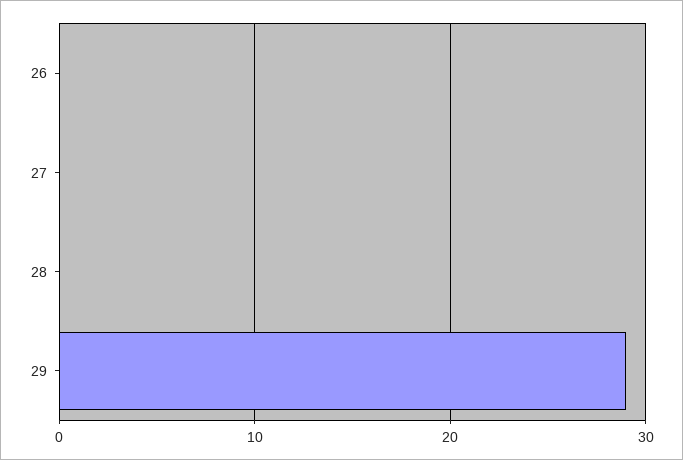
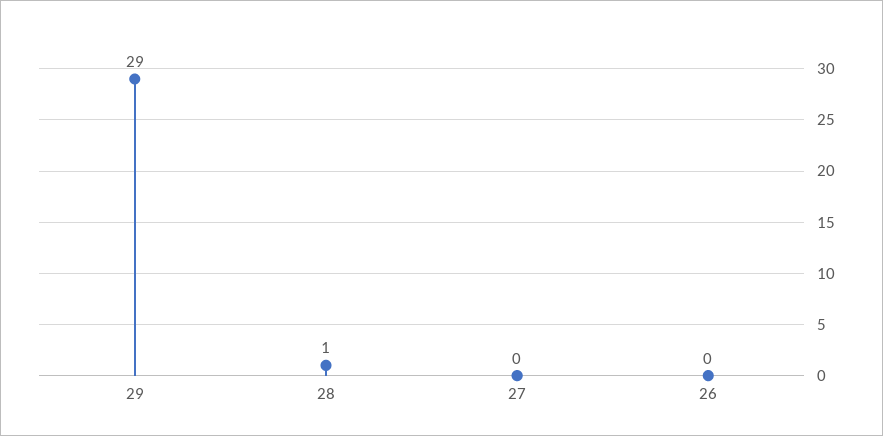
  {
    "26": 0,
    "27": 0,
-   "28": 0,
+   "28": 1,
    "29": 29
  }

